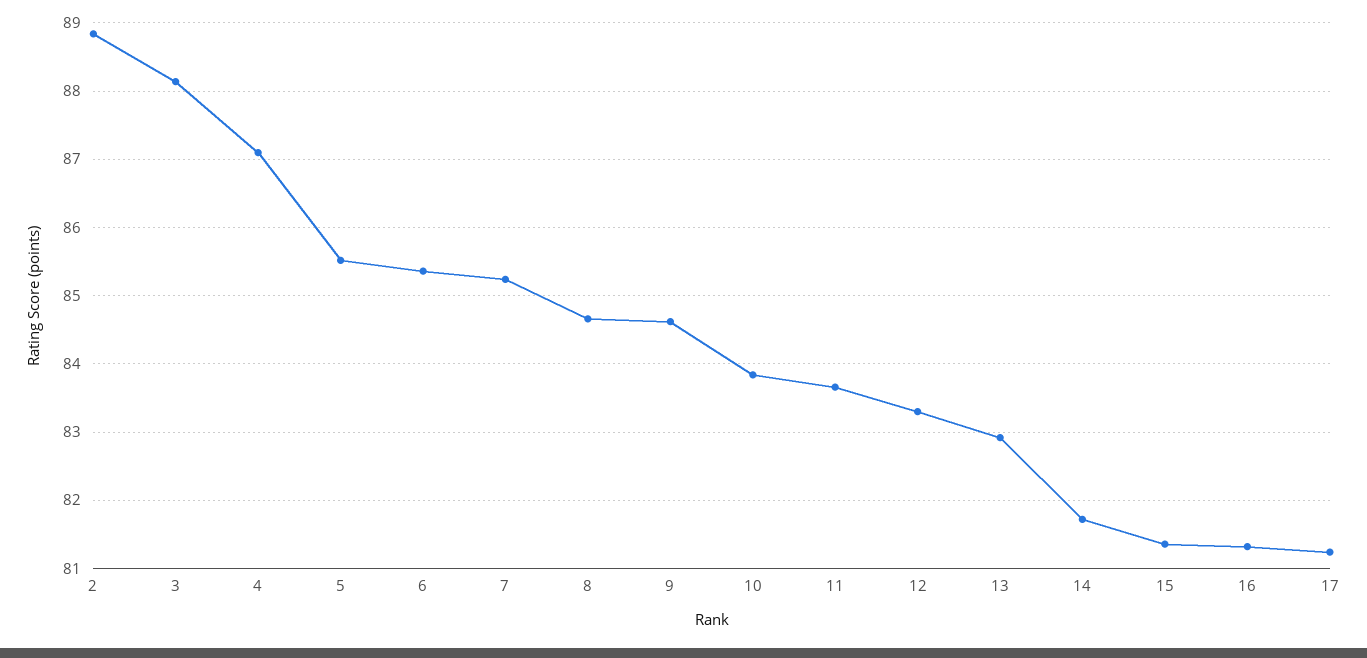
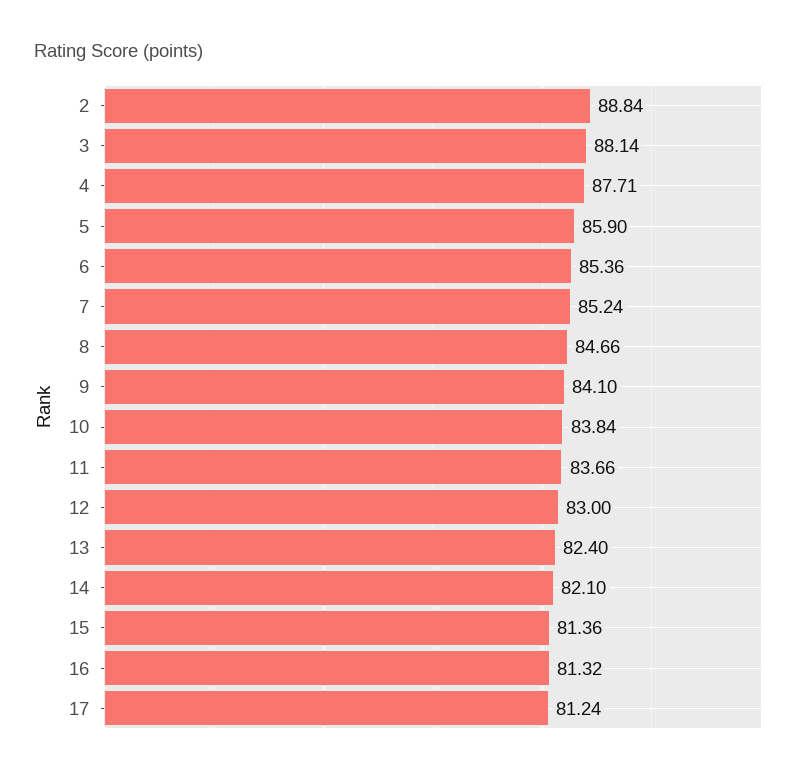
  {
    "2": 88.84,
    "3": 88.14,
-   "4": 87.1,
+   "4": 87.71,
-   "5": 85.5,
+   "5": 85.9,
    "6": 85.36,
    "7": 85.24,
    "8": 84.66,
-   "9": 84.6,
+   "9": 84.1,
    "10": 83.84,
    "11": 83.66,
-   "12": 83.3,
+   "12": 83,
-   "13": 82.9,
+   "13": 82.4,
-   "14": 81.7,
+   "14": 82.1,
    "15": 81.36,
    "16": 81.32,
    "17": 81.24
  }

